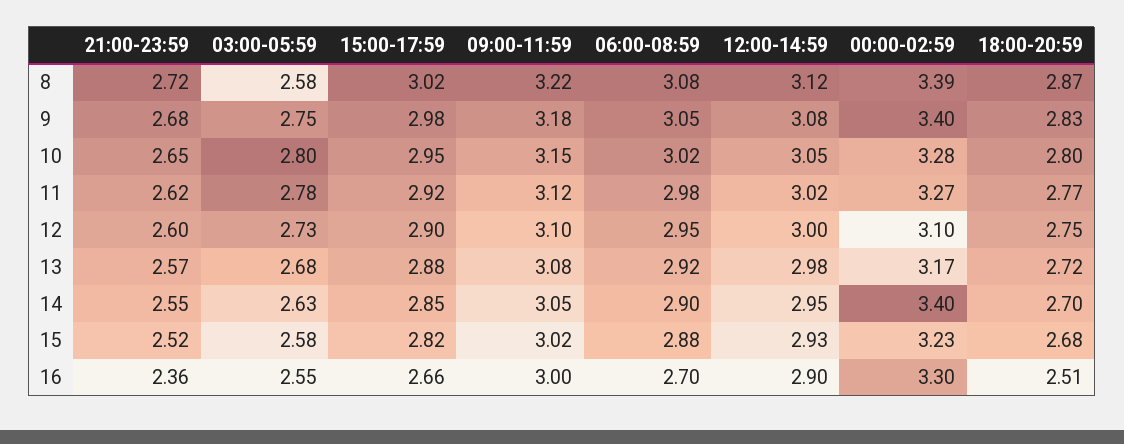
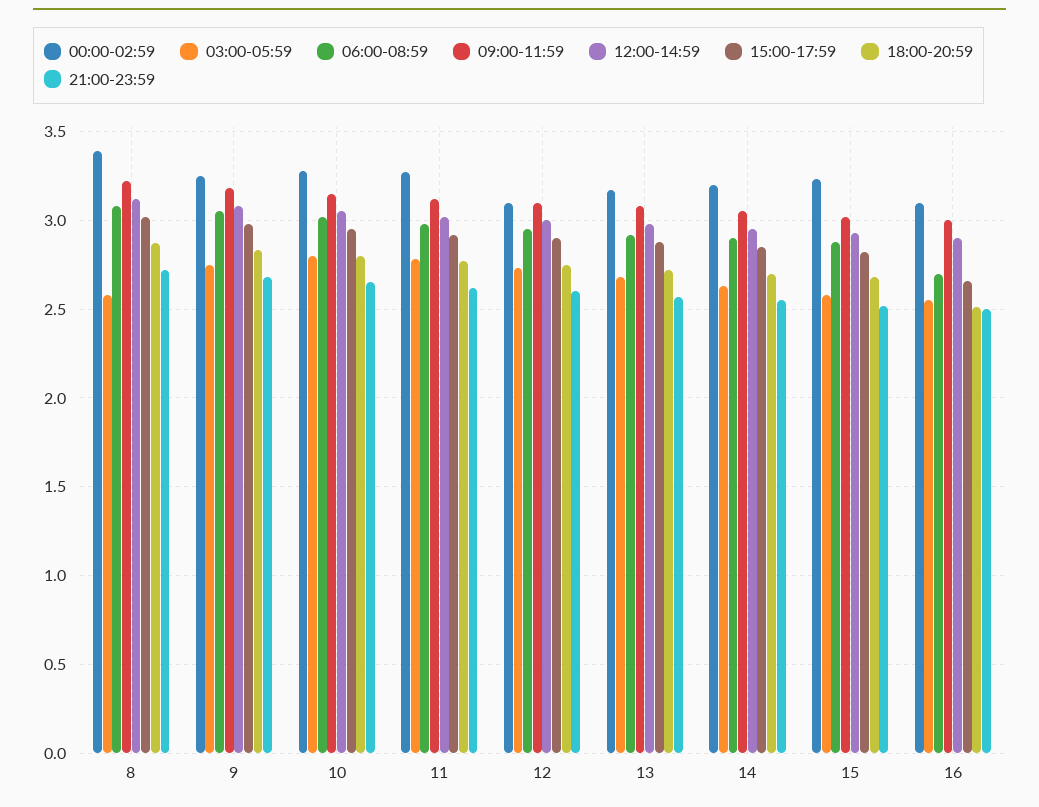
  {
    "21:00-23:59": {
      "8": 2.72,
      "9": 2.68,
      "10": 2.65,
      "11": 2.62,
      "12": 2.6,
      "13": 2.57,
      "14": 2.55,
      "15": 2.52,
-     "16": 2.36
+     "16": 2.5
    },
    "03:00-05:59": {
      "8": 2.58,
      "9": 2.75,
      "10": 2.8,
      "11": 2.78,
      "12": 2.73,
      "13": 2.68,
      "14": 2.63,
      "15": 2.58,
      "16": 2.55
    },
    "15:00-17:59": {
      "8": 3.02,
      "9": 2.98,
      "10": 2.95,
      "11": 2.92,
      "12": 2.9,
      "13": 2.88,
      "14": 2.85,
      "15": 2.82,
      "16": 2.66
    },
    "09:00-11:59": {
      "8": 3.22,
      "9": 3.18,
      "10": 3.15,
      "11": 3.12,
      "12": 3.1,
      "13": 3.08,
      "14": 3.05,
      "15": 3.02,
      "16": 3
    },
    "06:00-08:59": {
      "8": 3.08,
      "9": 3.05,
      "10": 3.02,
      "11": 2.98,
      "12": 2.95,
      "13": 2.92,
      "14": 2.9,
      "15": 2.88,
      "16": 2.7
    },
    "12:00-14:59": {
      "8": 3.12,
      "9": 3.08,
      "10": 3.05,
      "11": 3.02,
      "12": 3,
      "13": 2.98,
      "14": 2.95,
      "15": 2.93,
      "16": 2.9
    },
    "00:00-02:59": {
      "8": 3.39,
-     "9": 3.4,
+     "9": 3.25,
      "10": 3.28,
      "11": 3.27,
      "12": 3.1,
      "13": 3.17,
-     "14": 3.4,
+     "14": 3.2,
      "15": 3.23,
-     "16": 3.3
+     "16": 3.1
    },
    "18:00-20:59": {
      "8": 2.87,
      "9": 2.83,
      "10": 2.8,
      "11": 2.77,
      "12": 2.75,
      "13": 2.72,
      "14": 2.7,
      "15": 2.68,
      "16": 2.51
    }
  }

